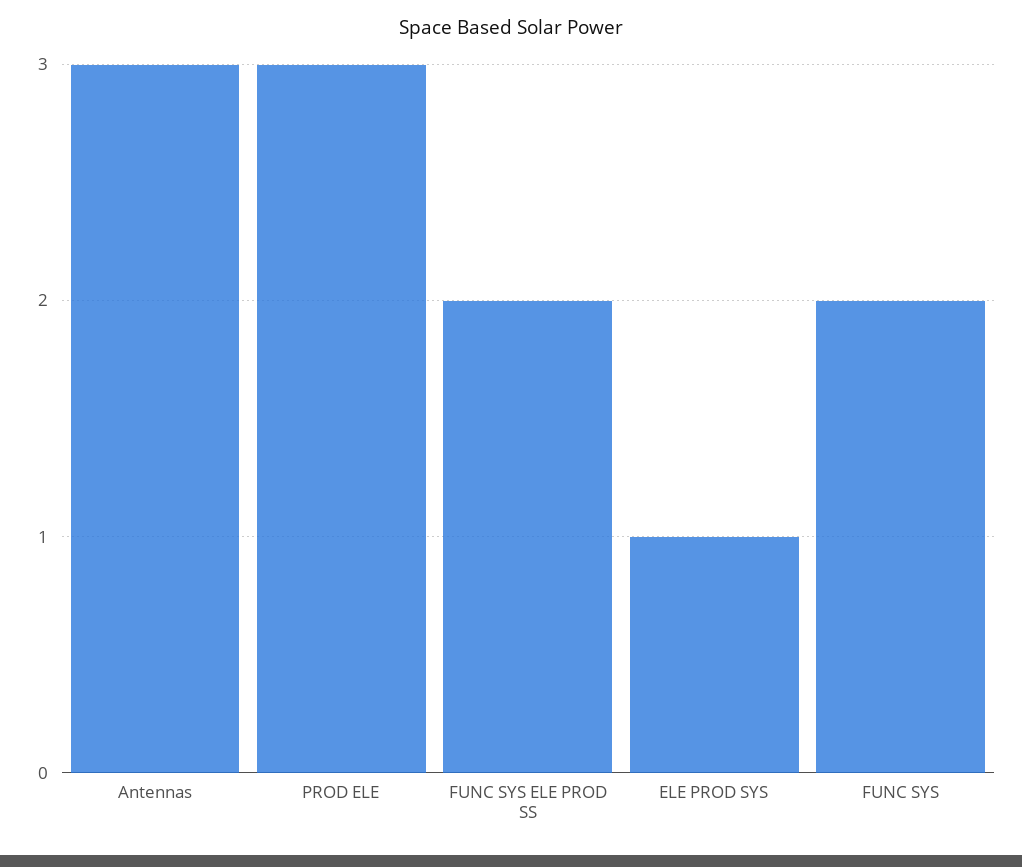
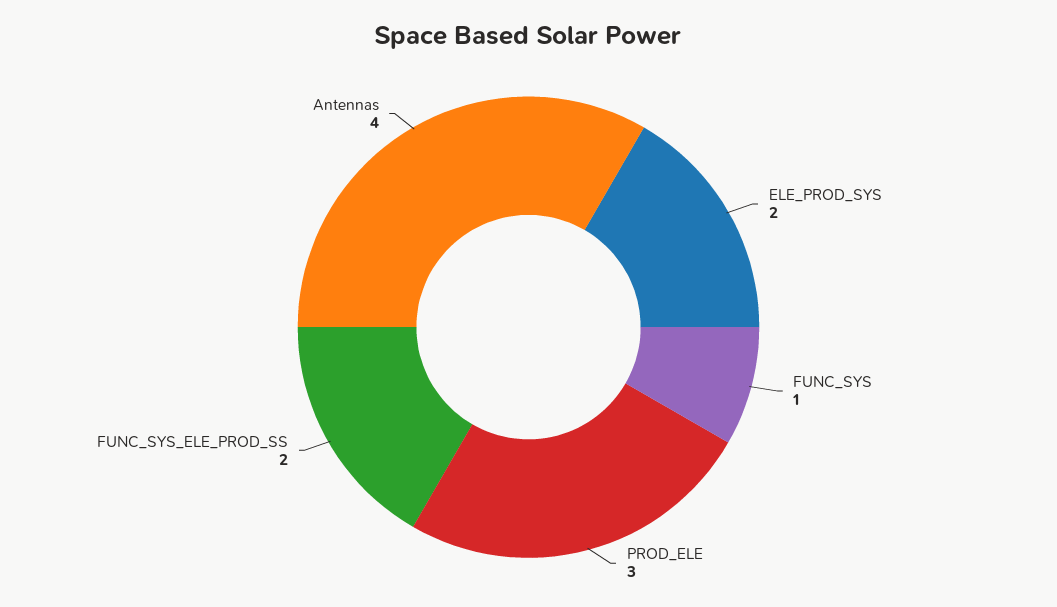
  {
-   "Antennas": 3,
+   "Antennas": 4,
    "PROD ELE": 3,
    "FUNC SYS ELE PROD SS": 2,
-   "ELE PROD SYS": 1,
+   "ELE PROD SYS": 2,
-   "FUNC SYS": 2
+   "FUNC SYS": 1
  }

